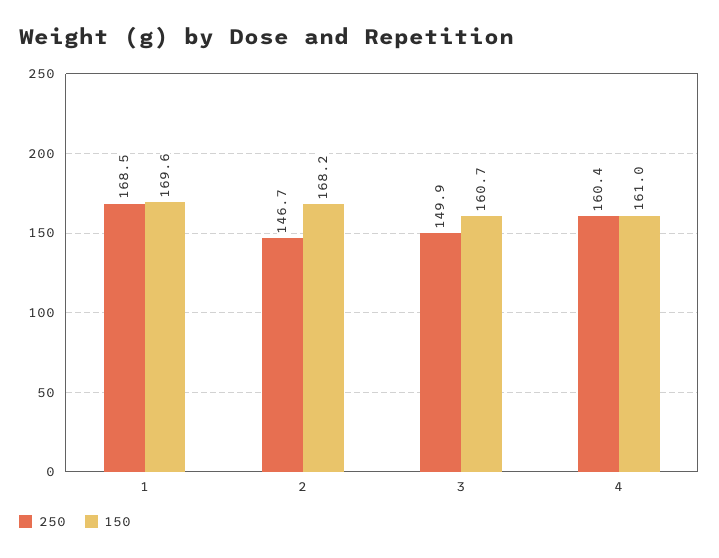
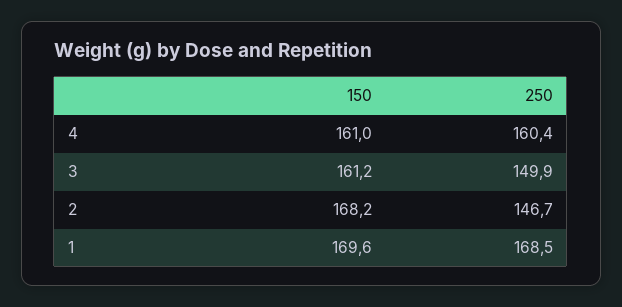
  {
    "250": {
      "1": 168.5,
      "2": 146.7,
      "3": 149.9,
      "4": 160.4
    },
    "150": {
      "1": 169.6,
      "2": 168.2,
-     "3": 160.7,
+     "3": 161.2,
      "4": 161
    }
  }

